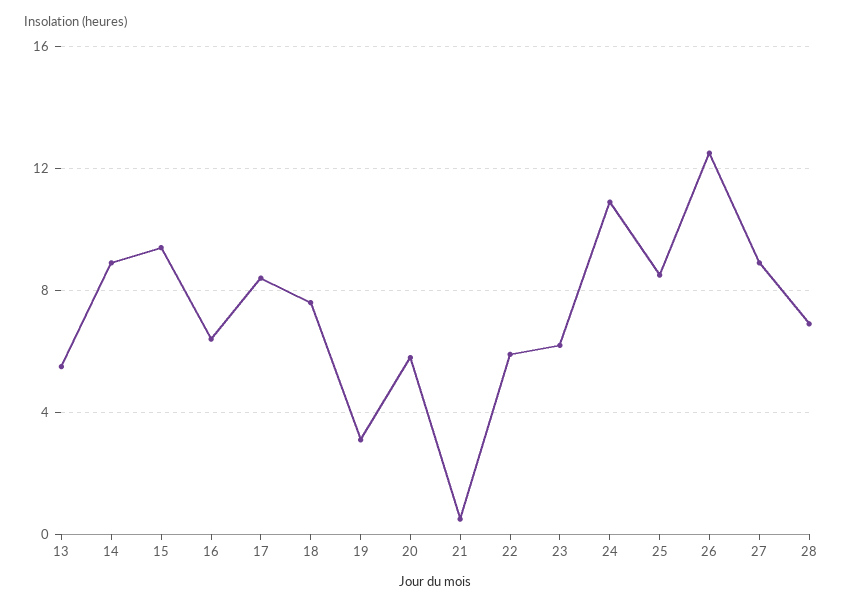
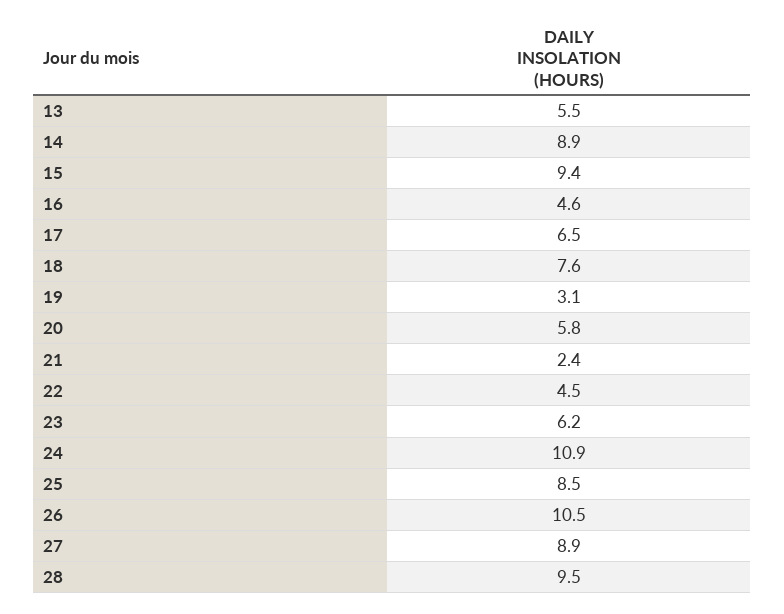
  {
    "13": 5.5,
    "14": 8.9,
    "15": 9.4,
-   "16": 6.5,
+   "16": 4.6,
-   "17": 8.5,
+   "17": 6.5,
    "18": 7.6,
    "19": 3.1,
    "20": 5.8,
-   "21": 0.5,
+   "21": 2.4,
-   "22": 6,
+   "22": 4.5,
    "23": 6.2,
    "24": 10.9,
    "25": 8.5,
-   "26": 12.5,
+   "26": 10.5,
    "27": 8.9,
-   "28": 7
+   "28": 9.5
  }

